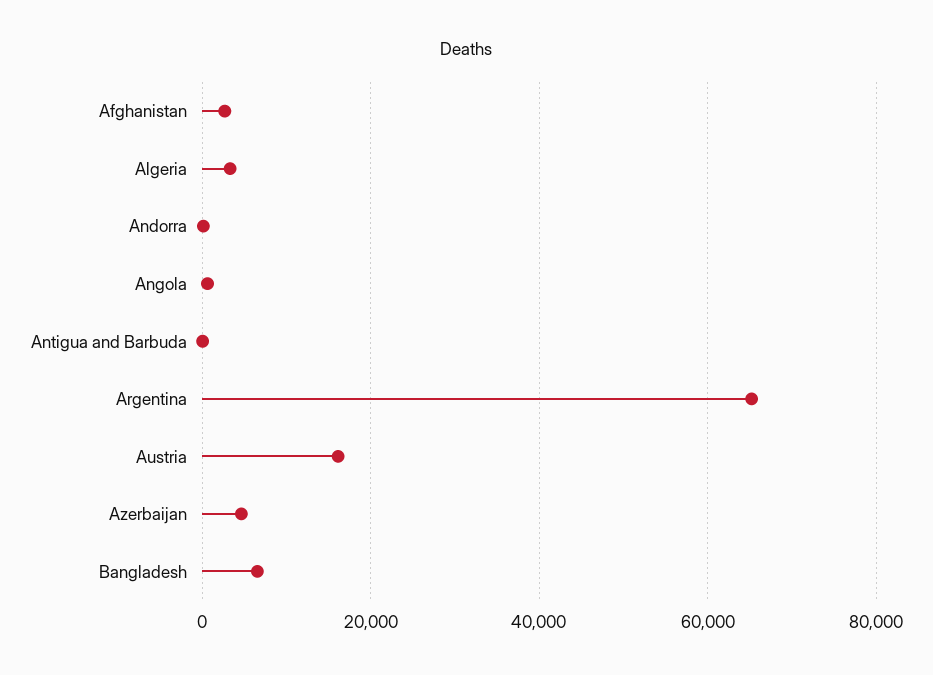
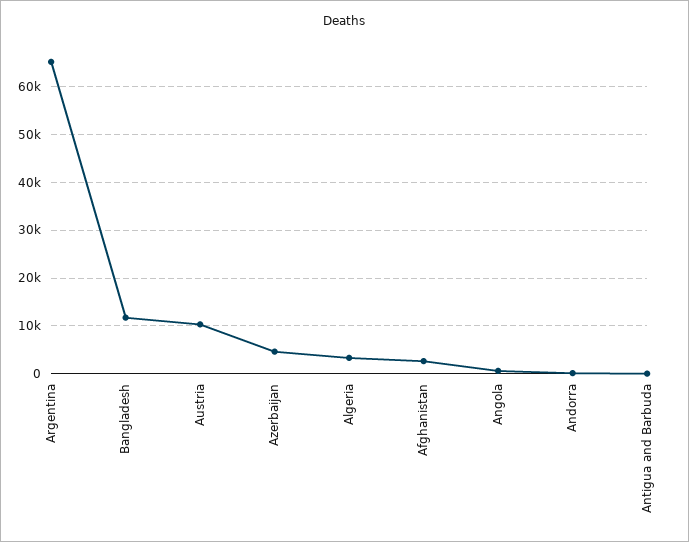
  {
    "Afghanistan": 2000,
    "Algeria": 4000,
    "Andorra": 0,
    "Angola": 0,
    "Antigua and Barbuda": 0,
    "Argentina": 66000,
-   "Austria": 16000,
+   "Austria": 10000,
    "Azerbaijan": 4000,
-   "Bangladesh": 6000
+   "Bangladesh": 12000
  }

